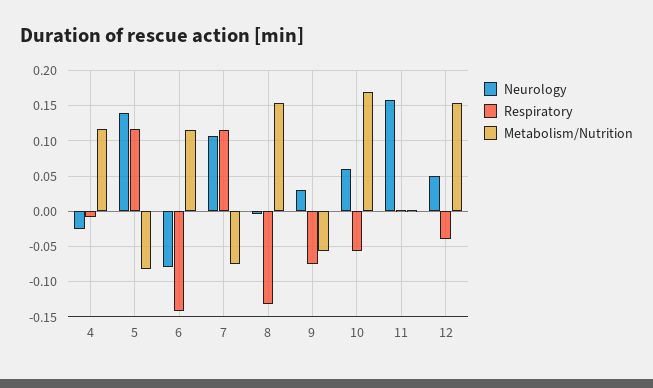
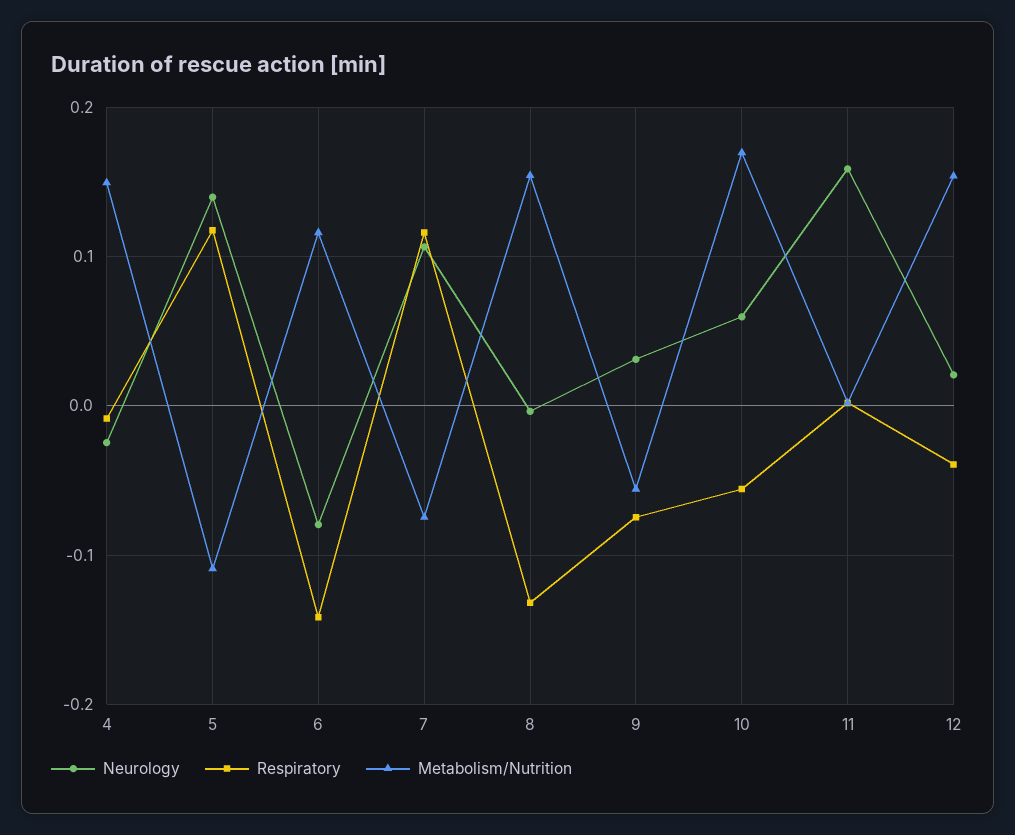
  {
    "Neurology": {
      "4": -0.02,
      "5": 0.14,
      "6": -0.08,
      "7": 0.11,
      "8": 0,
      "9": 0.03,
      "10": 0.06,
      "11": 0.16,
-     "12": 0.05
+     "12": 0.02
    },
    "Respiratory": {
      "4": -0.01,
      "5": 0.12,
      "6": -0.14,
      "7": 0.12,
      "8": -0.13,
      "9": -0.07,
      "10": -0.06,
      "11": 0,
      "12": -0.04
    },
    "Metabolism/Nutrition": {
-     "4": 0.12,
+     "4": 0.15,
-     "5": -0.08,
+     "5": -0.11,
      "6": 0.12,
      "7": -0.07,
      "8": 0.15,
      "9": -0.06,
      "10": 0.17,
      "11": 0,
      "12": 0.15
    }
  }

